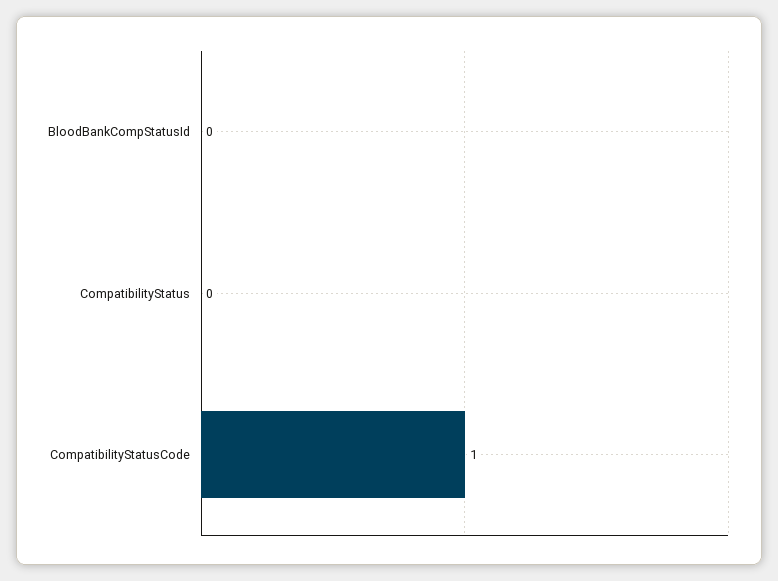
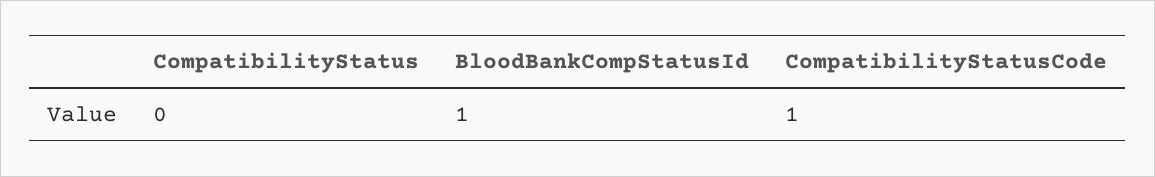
  {
-   "BloodBankCompStatusId": 0,
+   "BloodBankCompStatusId": 1,
    "CompatibilityStatus": 0,
    "CompatibilityStatusCode": 1
  }

